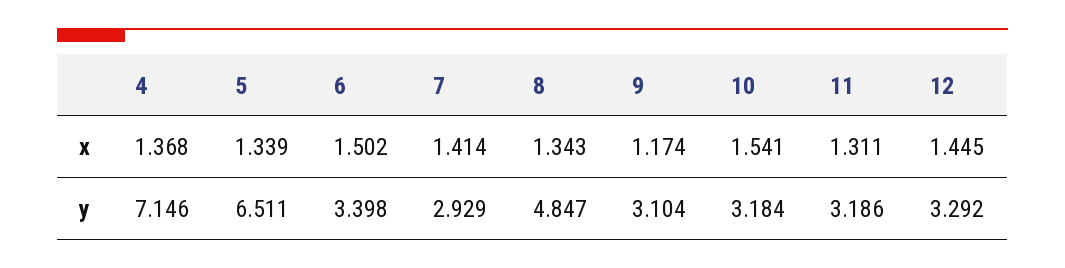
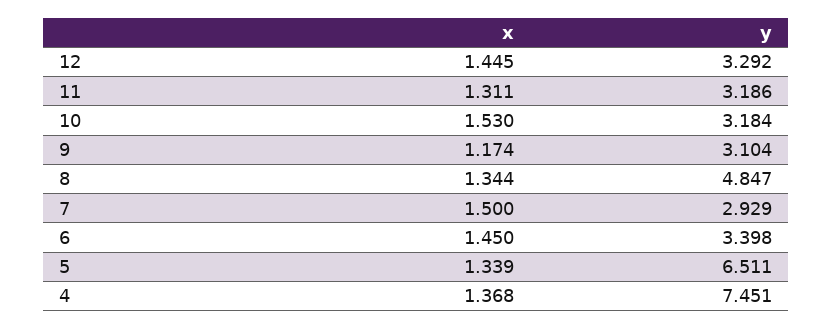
  {
    "4": {
      "x": 1.368,
-     "y": 7.146
+     "y": 7.451
    },
    "5": {
      "x": 1.339,
      "y": 6.511
    },
    "6": {
-     "x": 1.502,
+     "x": 1.45,
      "y": 3.398
    },
    "7": {
-     "x": 1.414,
+     "x": 1.5,
      "y": 2.929
    },
    "8": {
-     "x": 1.343,
+     "x": 1.344,
      "y": 4.847
    },
    "9": {
      "x": 1.174,
      "y": 3.104
    },
    "10": {
-     "x": 1.541,
+     "x": 1.53,
      "y": 3.184
    },
    "11": {
      "x": 1.311,
      "y": 3.186
    },
    "12": {
      "x": 1.445,
      "y": 3.292
    }
  }

